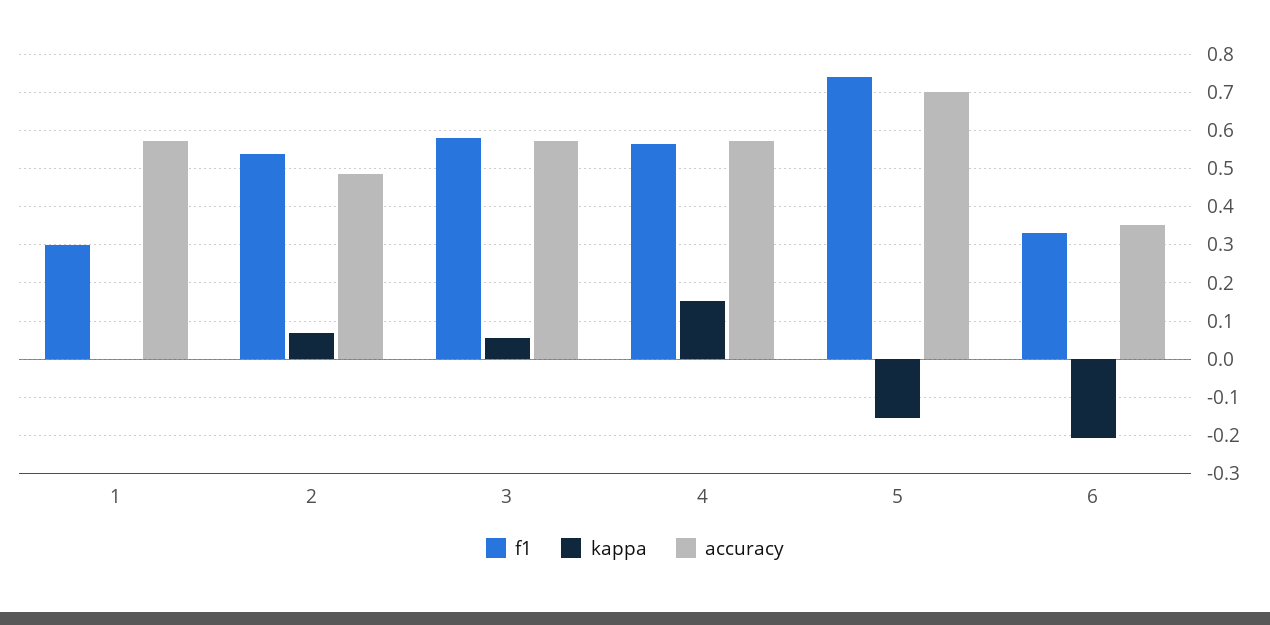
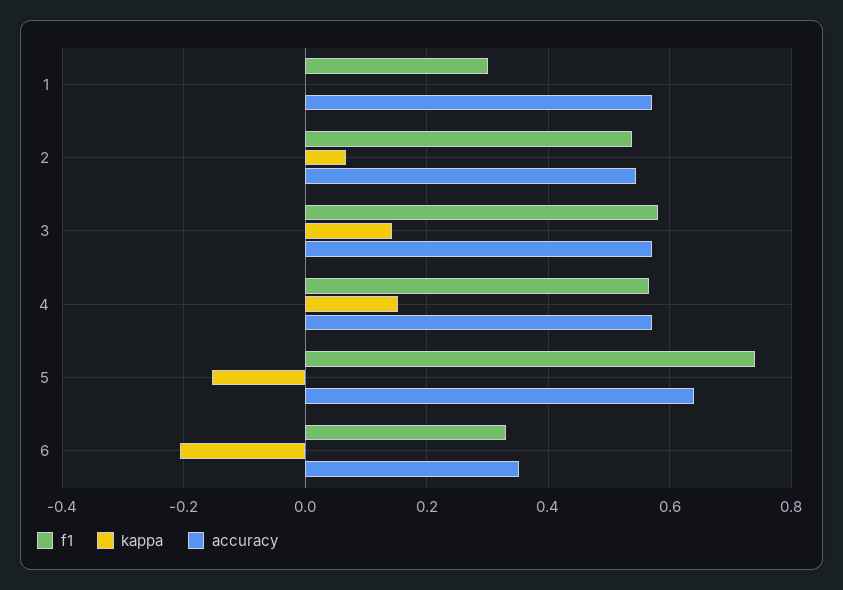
  {
    "f1": {
      "1": 0.3,
      "2": 0.54,
      "3": 0.58,
      "4": 0.56,
      "5": 0.74,
      "6": 0.34
    },
    "kappa": {
      "1": 0,
      "2": 0.06,
-     "3": 0.06,
+     "3": 0.14,
      "4": 0.16,
      "5": -0.16,
      "6": -0.2
    },
    "accuracy": {
      "1": 0.58,
-     "2": 0.48,
+     "2": 0.54,
      "3": 0.58,
      "4": 0.58,
-     "5": 0.7,
+     "5": 0.64,
      "6": 0.36
    }
  }

